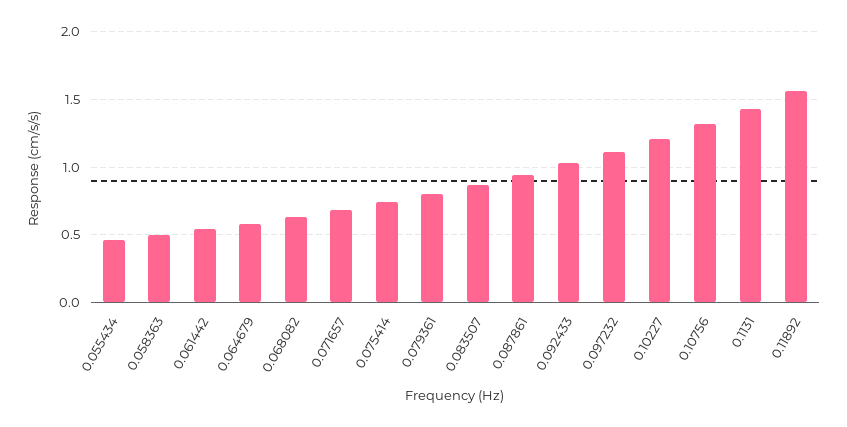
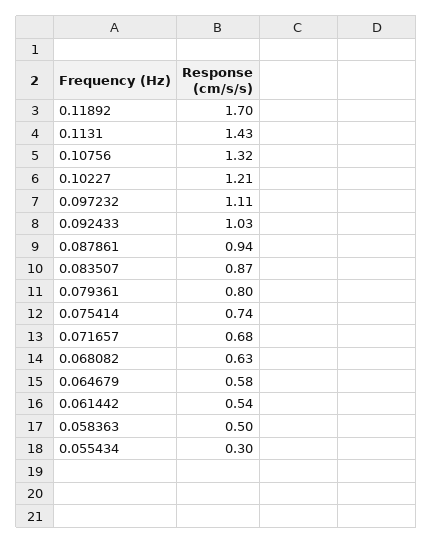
  {
-   "0.055434": 0.45,
+   "0.055434": 0.3,
    "0.058363": 0.5,
    "0.061442": 0.54,
    "0.064679": 0.58,
    "0.068082": 0.63,
    "0.071657": 0.68,
    "0.075414": 0.74,
    "0.079361": 0.8,
    "0.083507": 0.87,
    "0.087861": 0.94,
    "0.092433": 1.03,
    "0.097232": 1.11,
    "0.10227": 1.21,
    "0.10756": 1.32,
    "0.1131": 1.43,
-   "0.11892": 1.55
+   "0.11892": 1.7
  }

